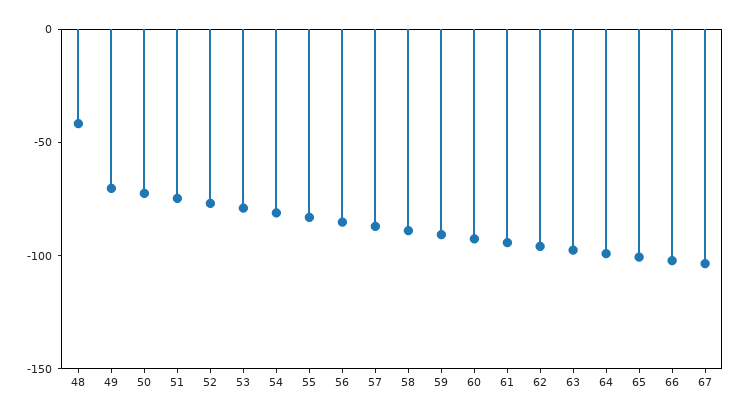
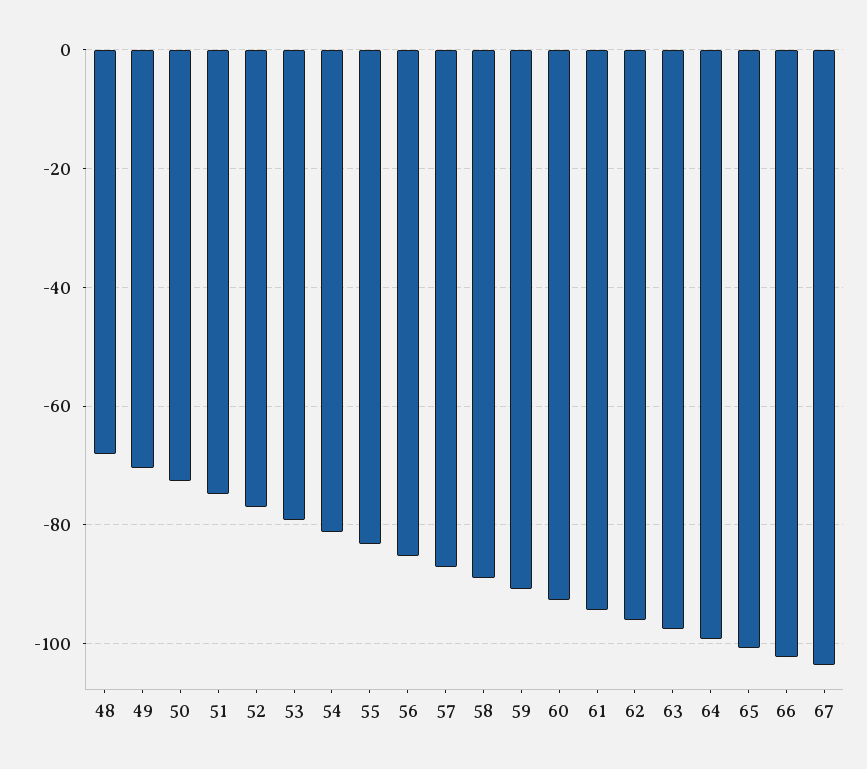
  {
-   "48": -40,
+   "48": -68,
    "49": -70,
    "50": -72,
    "51": -74,
    "52": -78,
    "53": -80,
    "54": -82,
    "55": -84,
    "56": -86,
    "57": -88,
    "58": -90,
    "59": -90,
    "60": -92,
    "61": -94,
    "62": -96,
    "63": -98,
    "64": -100,
    "65": -100,
    "66": -102,
    "67": -104
  }

